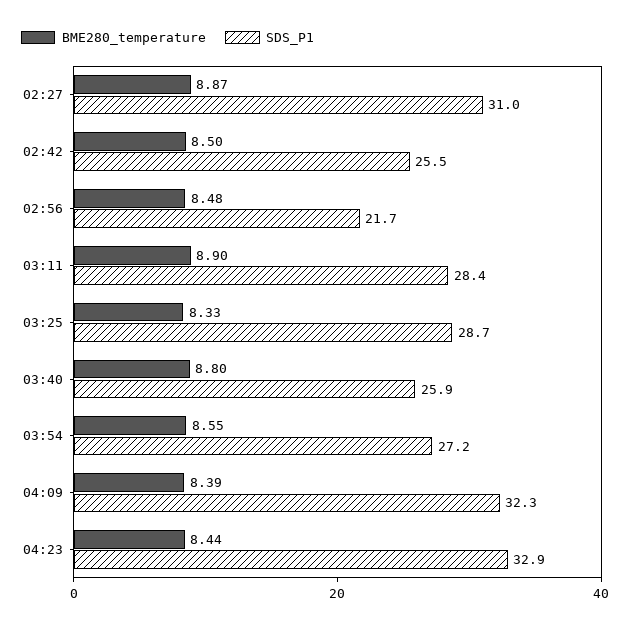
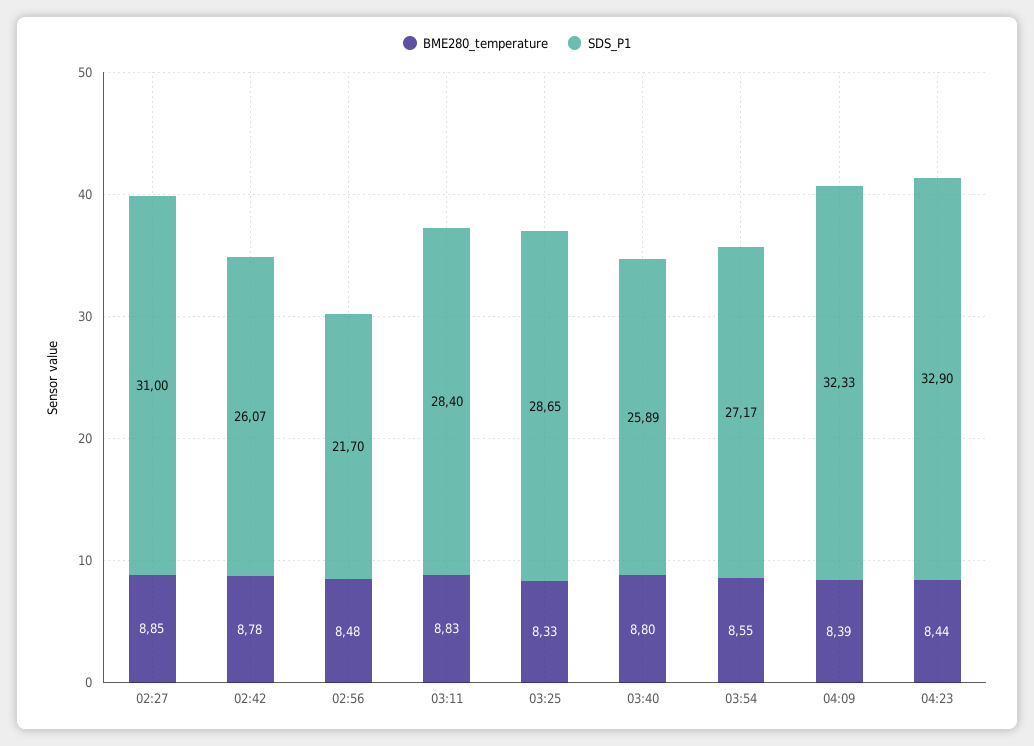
  {
    "BME280_temperature": {
-     "02:27": 8.87,
+     "02:27": 8.85,
-     "02:42": 8.5,
+     "02:42": 8.78,
      "02:56": 8.48,
-     "03:11": 8.9,
+     "03:11": 8.83,
      "03:25": 8.33,
      "03:40": 8.8,
      "03:54": 8.55,
      "04:09": 8.39,
      "04:23": 8.44
    },
    "SDS_P1": {
      "02:27": 31,
-     "02:42": 25.5,
+     "02:42": 26.07,
      "02:56": 21.7,
      "03:11": 28.4,
      "03:25": 28.65,
      "03:40": 25.89,
      "03:54": 27.17,
      "04:09": 32.33,
      "04:23": 32.9
    }
  }

